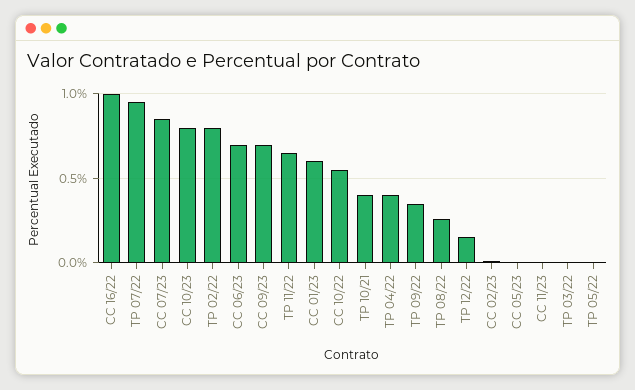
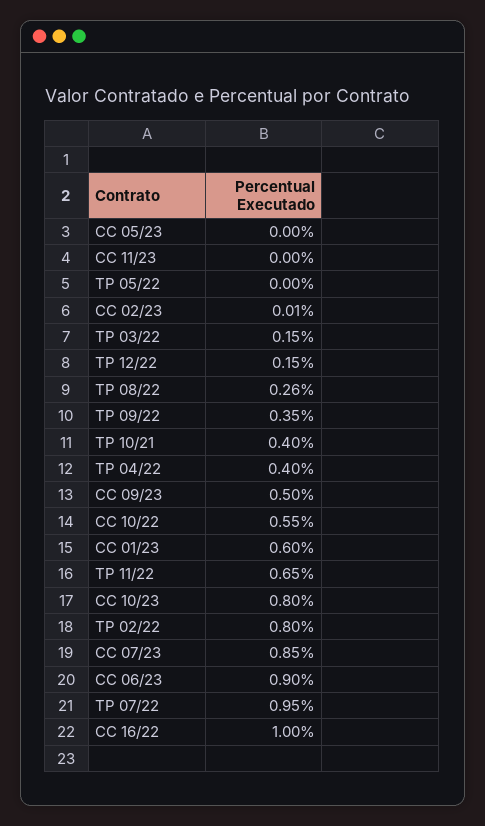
  {
    "CC 16/22": 1,
    "TP 07/22": 0.95,
    "CC 07/23": 0.85,
    "CC 10/23": 0.8,
    "TP 02/22": 0.8,
-   "CC 06/23": 0.7,
+   "CC 06/23": 0.9,
-   "CC 09/23": 0.7,
+   "CC 09/23": 0.5,
    "TP 11/22": 0.65,
    "CC 01/23": 0.6,
    "CC 10/22": 0.55,
    "TP 10/21": 0.4,
    "TP 04/22": 0.4,
    "TP 09/22": 0.35,
    "TP 08/22": 0.26,
    "TP 12/22": 0.15,
    "CC 02/23": 0.01,
    "CC 05/23": 0,
    "CC 11/23": 0,
-   "TP 03/22": 0,
+   "TP 03/22": 0.15,
    "TP 05/22": 0
  }

